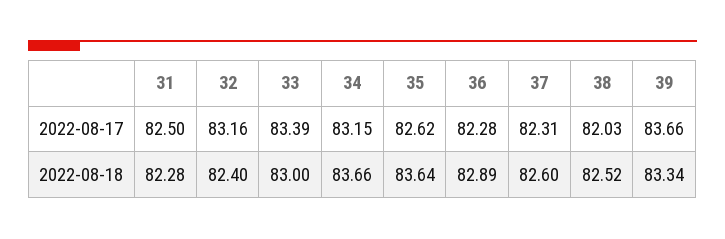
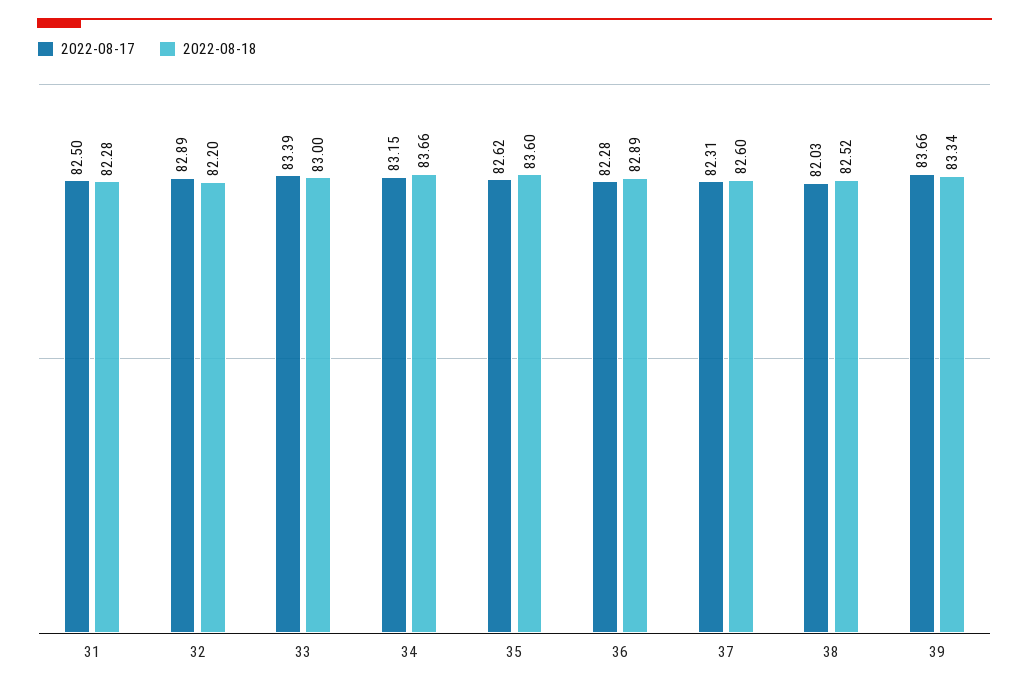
  {
    "2022-08-17": {
      "31": 82.5,
-     "32": 83.16,
+     "32": 82.89,
      "33": 83.39,
      "34": 83.15,
      "35": 82.62,
      "36": 82.28,
      "37": 82.31,
      "38": 82.03,
      "39": 83.66
    },
    "2022-08-18": {
      "31": 82.28,
-     "32": 82.4,
+     "32": 82.2,
      "33": 83,
      "34": 83.66,
-     "35": 83.64,
+     "35": 83.6,
      "36": 82.89,
      "37": 82.6,
      "38": 82.52,
      "39": 83.34
    }
  }

